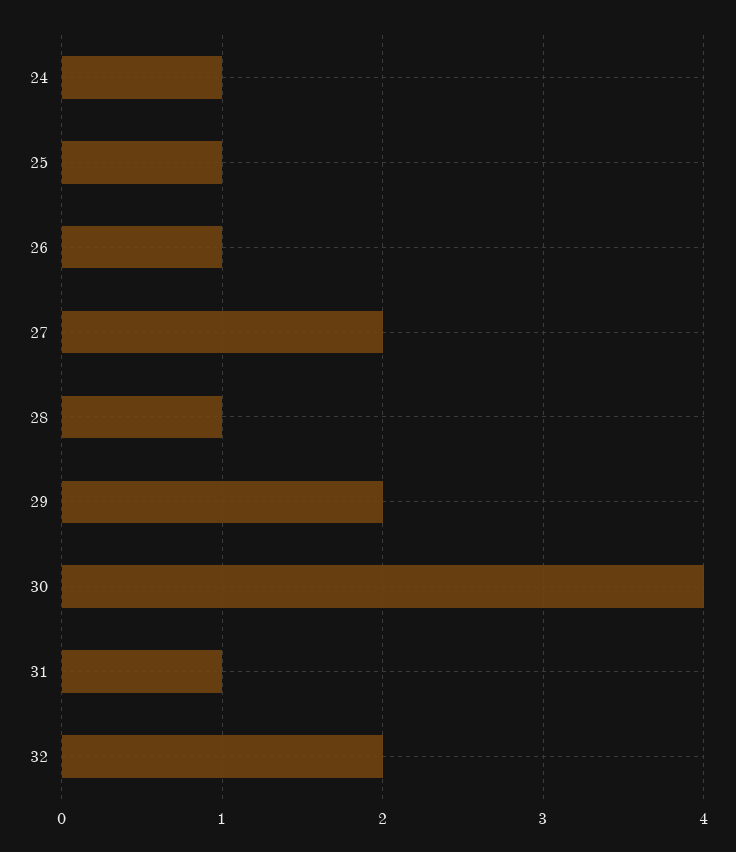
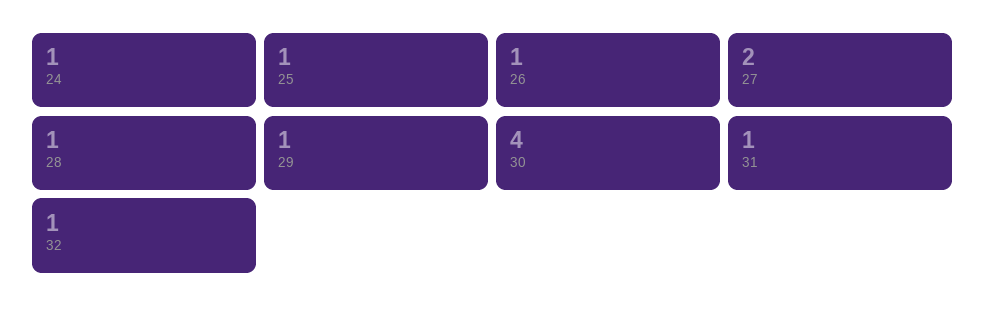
  {
    "24": 1,
    "25": 1,
    "26": 1,
    "27": 2,
    "28": 1,
-   "29": 2,
+   "29": 1,
    "30": 4,
    "31": 1,
-   "32": 2
+   "32": 1
  }

